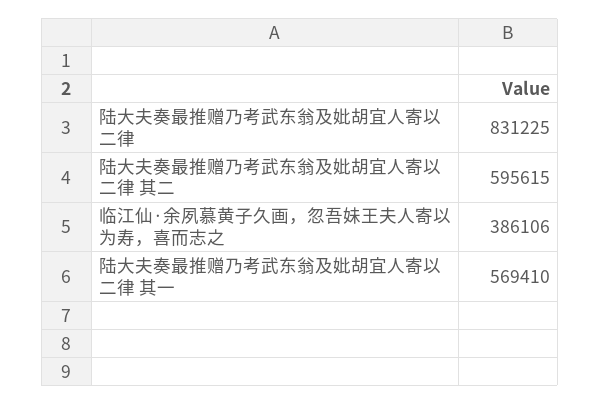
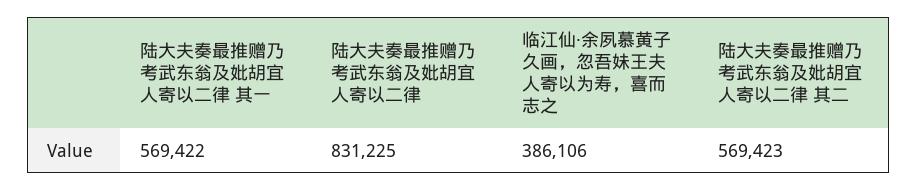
  {
    "陆大夫奏最推赠乃考武东翁及妣胡宜人寄以二律": 831225,
-   "陆大夫奏最推赠乃考武东翁及妣胡宜人寄以二律 其二": 595615,
+   "陆大夫奏最推赠乃考武东翁及妣胡宜人寄以二律 其二": 569423,
    "临江仙·余夙慕黄子久画，忽吾妹王夫人寄以为寿，喜而志之": 386106,
-   "陆大夫奏最推赠乃考武东翁及妣胡宜人寄以二律 其一": 569410
+   "陆大夫奏最推赠乃考武东翁及妣胡宜人寄以二律 其一": 569422
  }

